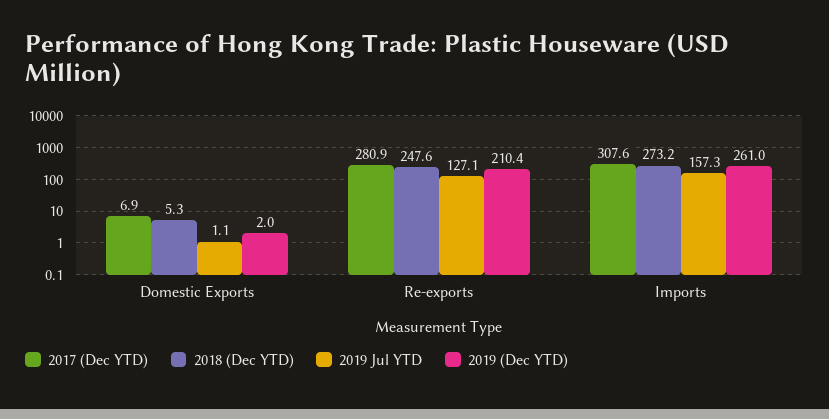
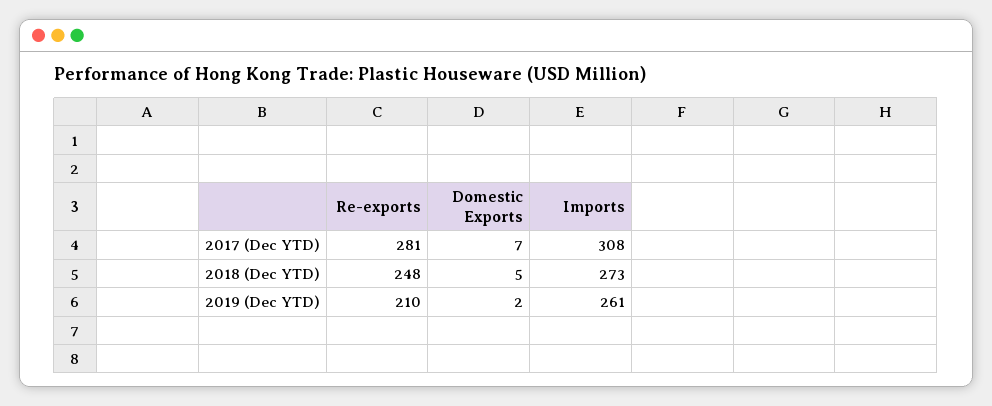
  {
    "2017 (Dec YTD)": {
      "Domestic Exports": 6.9,
      "Re-exports": 280.9,
      "Imports": 307.6
    },
    "2018 (Dec YTD)": {
      "Domestic Exports": 5.3,
      "Re-exports": 247.6,
      "Imports": 273.2
    },
-   "2019 Jul YTD": {
-     "Domestic Exports": 1.1,
-     "Re-exports": 127.1,
-     "Imports": 157.3
-   },
    "2019 (Dec YTD)": {
      "Domestic Exports": 2,
      "Re-exports": 210.4,
      "Imports": 261
    }
  }

